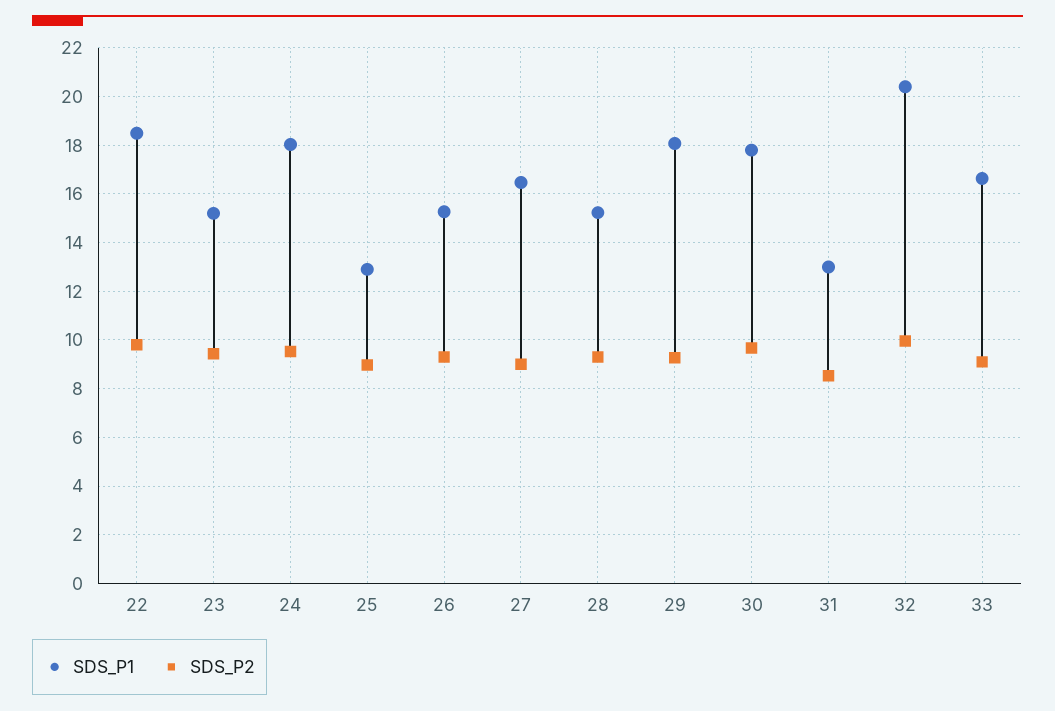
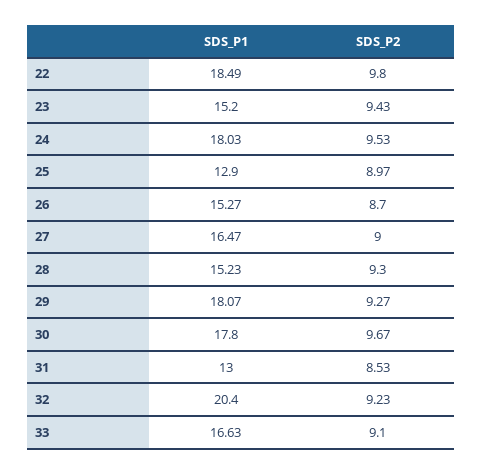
  {
    "SDS_P1": {
      "22": 18.49,
      "23": 15.2,
      "24": 18.03,
      "25": 12.9,
      "26": 15.27,
      "27": 16.47,
      "28": 15.23,
      "29": 18.07,
      "30": 17.8,
      "31": 13,
      "32": 20.4,
      "33": 16.63
    },
    "SDS_P2": {
      "22": 9.8,
      "23": 9.43,
      "24": 9.53,
      "25": 8.97,
-     "26": 9.25,
+     "26": 8.7,
      "27": 9,
      "28": 9.3,
      "29": 9.27,
      "30": 9.67,
      "31": 8.53,
-     "32": 10,
+     "32": 9.23,
      "33": 9.1
    }
  }

